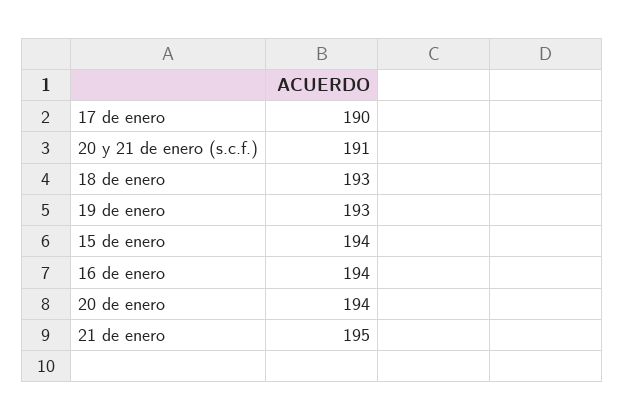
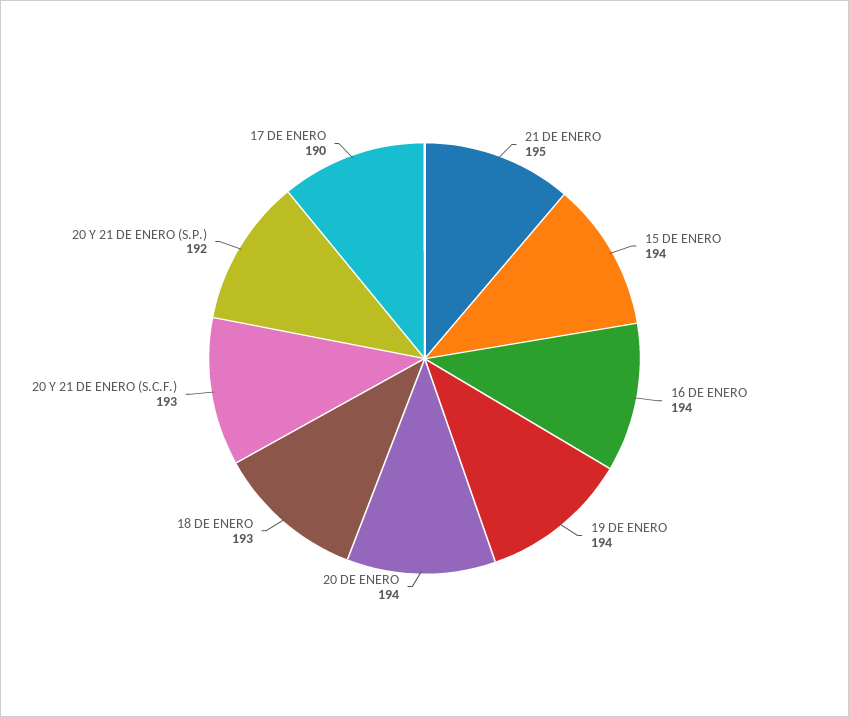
  {
    "17 de enero": 190,
-   "20 y 21 de enero (s.c.f.)": 191,
+   "20 y 21 de enero (s.c.f.)": 193,
    "18 de enero": 193,
-   "19 de enero": 193,
+   "19 de enero": 194,
    "15 de enero": 194,
    "16 de enero": 194,
    "20 de enero": 194,
-   "21 de enero": 195
+   "21 de enero": 195,
+   "20 Y 21 DE ENERO (S.P.)": 192
  }

